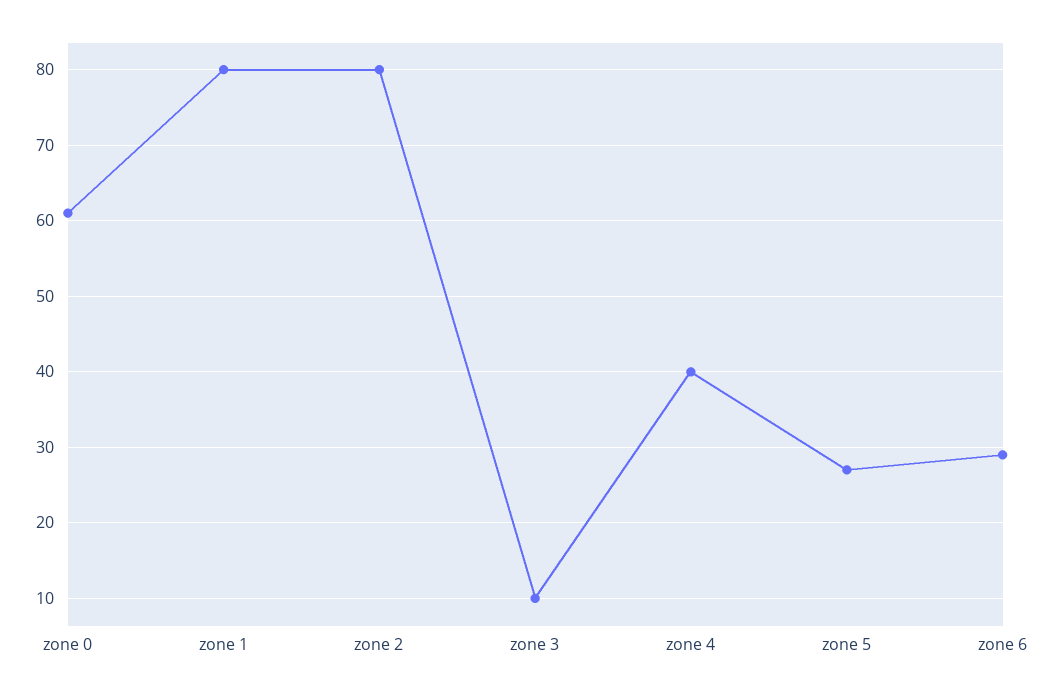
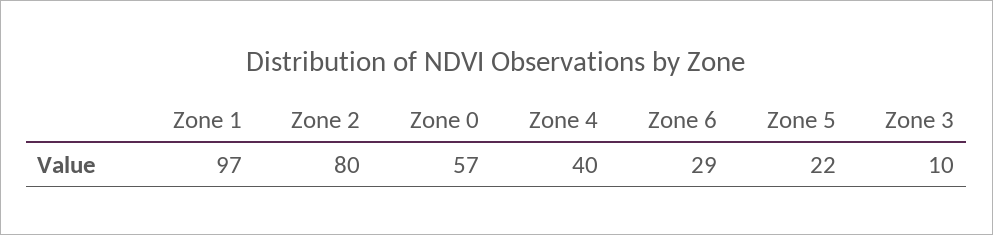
  {
-   "zone 0": 61,
+   "zone 0": 57,
-   "zone 1": 80,
+   "zone 1": 97,
    "zone 2": 80,
    "zone 3": 10,
    "zone 4": 40,
-   "zone 5": 27,
+   "zone 5": 22,
    "zone 6": 29
  }

